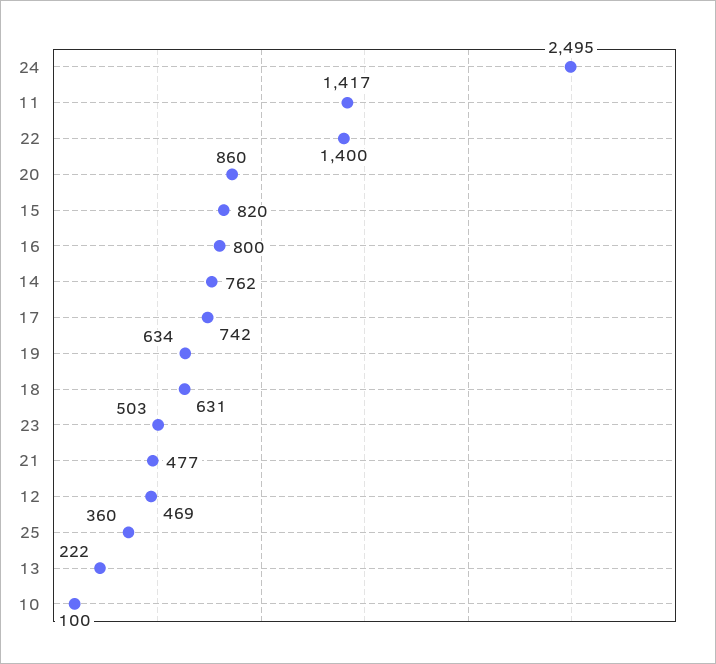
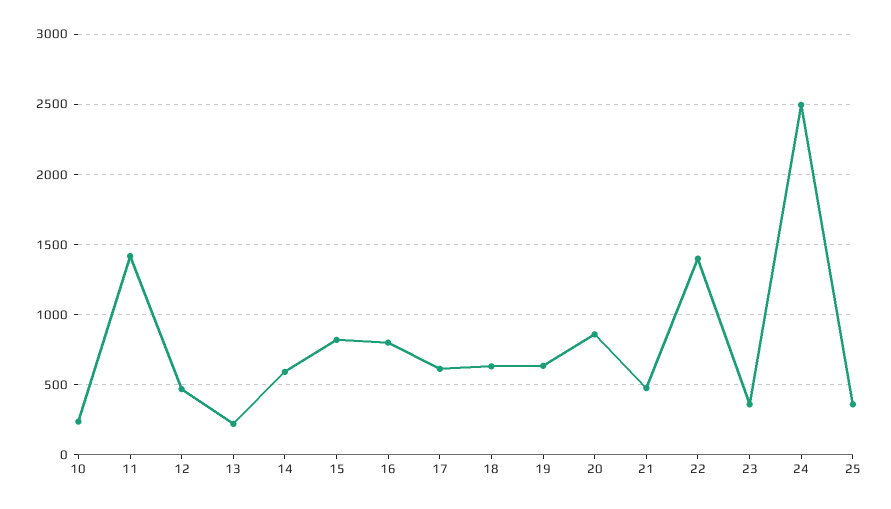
  {
    "24": 2495,
    "11": 1417,
    "22": 1400,
    "20": 860,
    "15": 820,
    "16": 800,
-   "14": 762,
+   "14": 600,
-   "17": 742,
+   "17": 600,
    "19": 634,
    "18": 631,
-   "23": 503,
+   "23": 350,
    "21": 477,
    "12": 469,
    "25": 360,
    "13": 222,
-   "10": 100
+   "10": 250
  }

